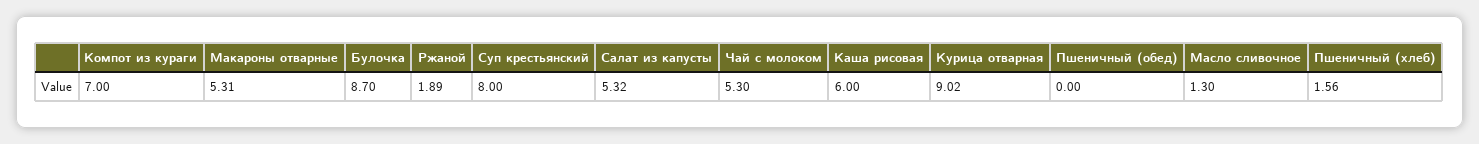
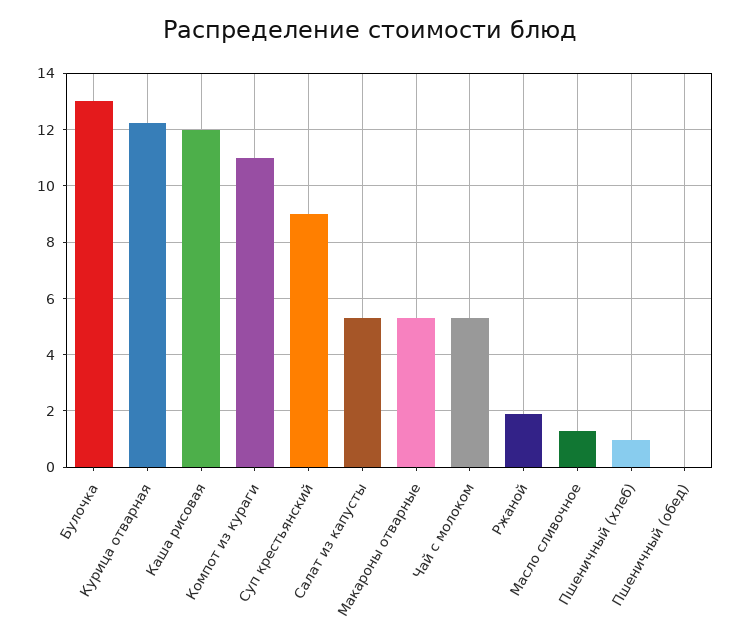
  {
-   "Компот из кураги": 7,
+   "Компот из кураги": 11,
    "Макароны отварные": 5.31,
-   "Булочка": 8.7,
+   "Булочка": 13,
    "Ржаной": 1.89,
-   "Суп крестьянский": 8,
+   "Суп крестьянский": 9,
    "Салат из капусты": 5.32,
    "Чай с молоком": 5.3,
-   "Каша рисовая": 6,
+   "Каша рисовая": 12,
-   "Курица отварная": 9.02,
+   "Курица отварная": 12.25,
    "Пшеничный (обед)": 0,
    "Масло сливочное": 1.3,
-   "Пшеничный (хлеб)": 1.56
+   "Пшеничный (хлеб)": 1
  }

